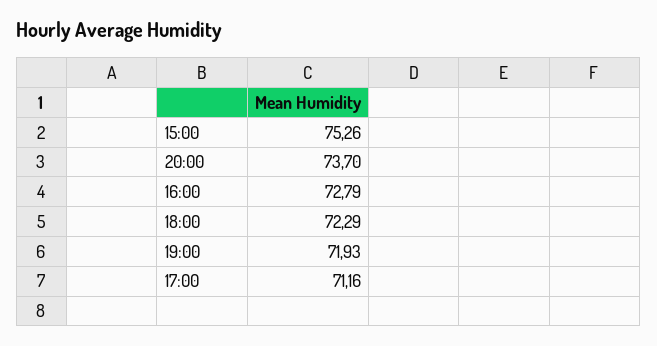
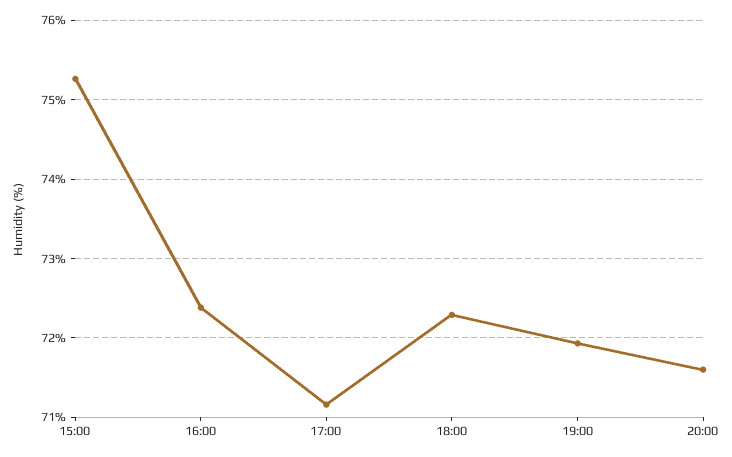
  {
    "15:00": 75.26,
-   "20:00": 73.7,
+   "20:00": 71.6,
-   "16:00": 72.79,
+   "16:00": 72.4,
    "18:00": 72.29,
    "19:00": 71.93,
    "17:00": 71.16
  }

